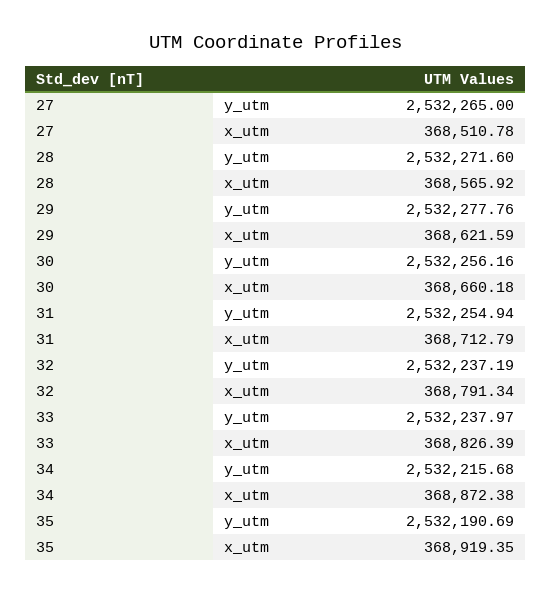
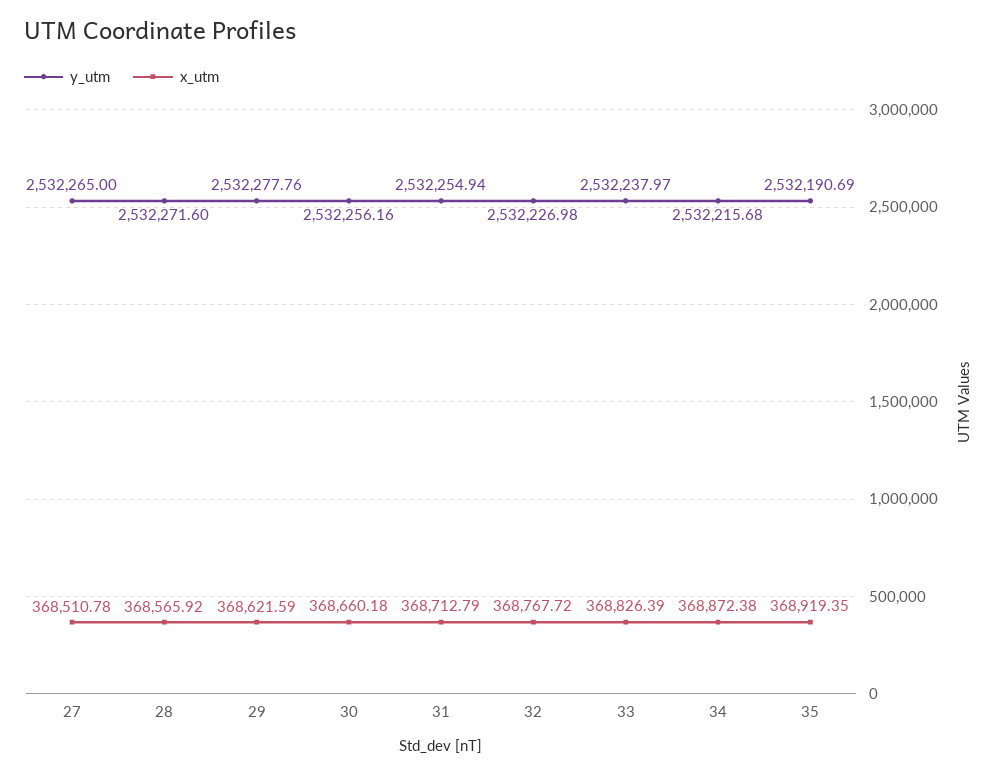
  {
    "y_utm": {
      "27": 2532265,
      "28": 2532271.6,
      "29": 2532277.76,
      "30": 2532256.16,
      "31": 2532254.94,
-     "32": 2532237.19,
+     "32": 2532226.98,
      "33": 2532237.97,
      "34": 2532215.68,
      "35": 2532190.69
    },
    "x_utm": {
      "27": 368510.78,
      "28": 368565.92,
      "29": 368621.59,
      "30": 368660.18,
      "31": 368712.79,
-     "32": 368791.34,
+     "32": 368767.72,
      "33": 368826.39,
      "34": 368872.38,
      "35": 368919.35
    }
  }

